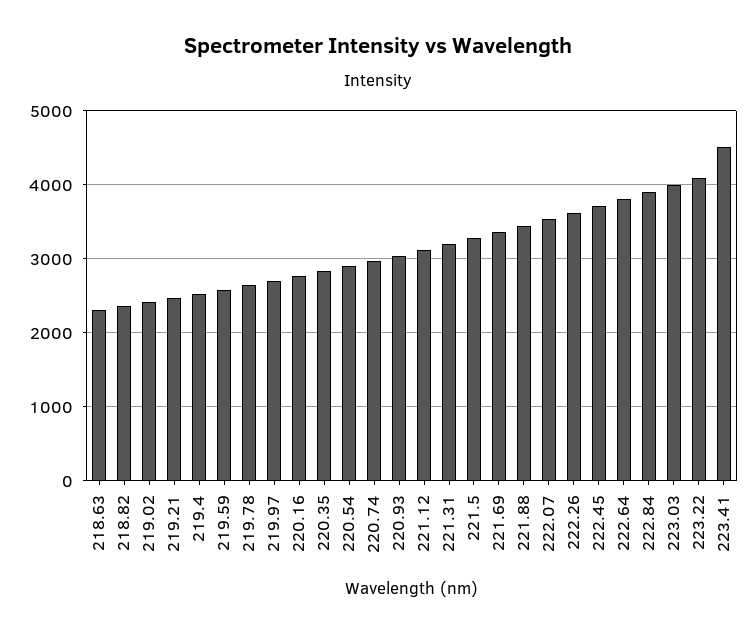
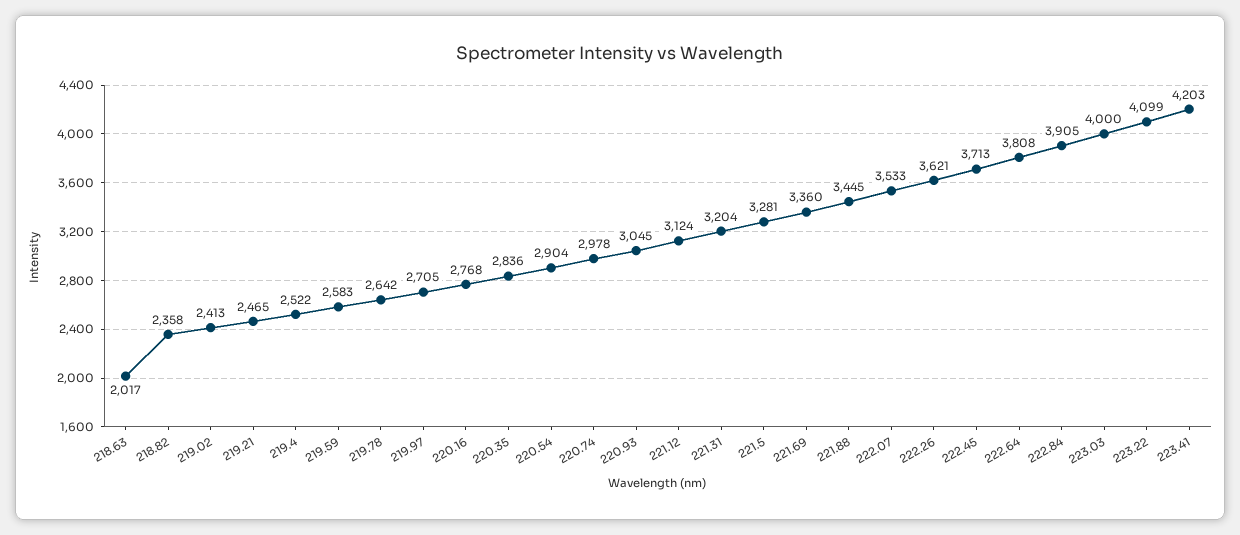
  {
-   "218.63": 2300,
+   "218.63": 2017,
    "218.82": 2358,
    "219.02": 2413,
    "219.21": 2465,
    "219.4": 2522,
    "219.59": 2583,
    "219.78": 2642,
    "219.97": 2705,
    "220.16": 2768,
    "220.35": 2836,
    "220.54": 2904,
    "220.74": 2978,
    "220.93": 3045,
    "221.12": 3124,
    "221.31": 3204,
    "221.5": 3281,
    "221.69": 3360,
    "221.88": 3445,
    "222.07": 3533,
    "222.26": 3621,
    "222.45": 3713,
    "222.64": 3808,
    "222.84": 3905,
    "223.03": 4000,
    "223.22": 4099,
-   "223.41": 4500
+   "223.41": 4203
  }

